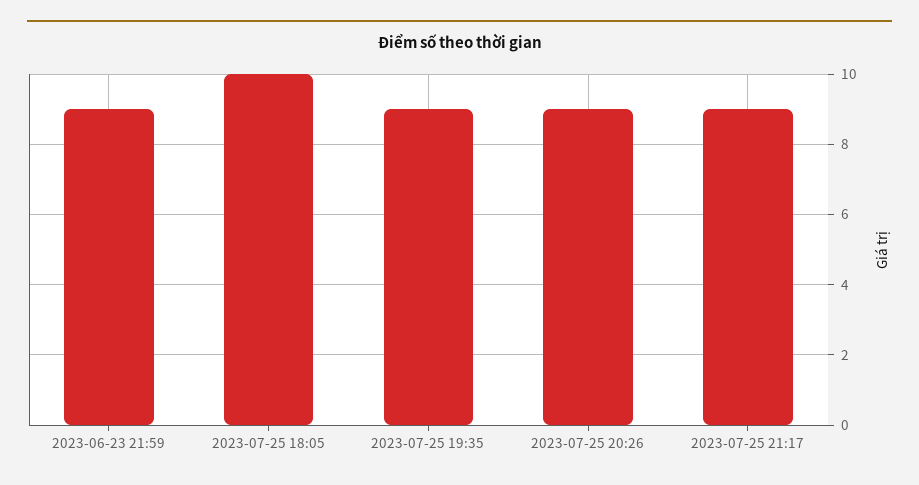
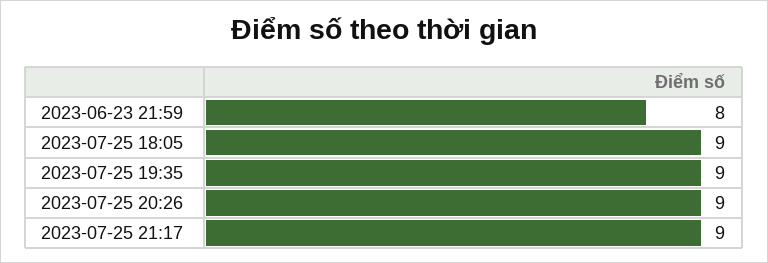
  {
-   "2023-06-23 21:59": 9,
+   "2023-06-23 21:59": 8,
-   "2023-07-25 18:05": 10,
+   "2023-07-25 18:05": 9,
    "2023-07-25 19:35": 9,
    "2023-07-25 20:26": 9,
    "2023-07-25 21:17": 9
  }

